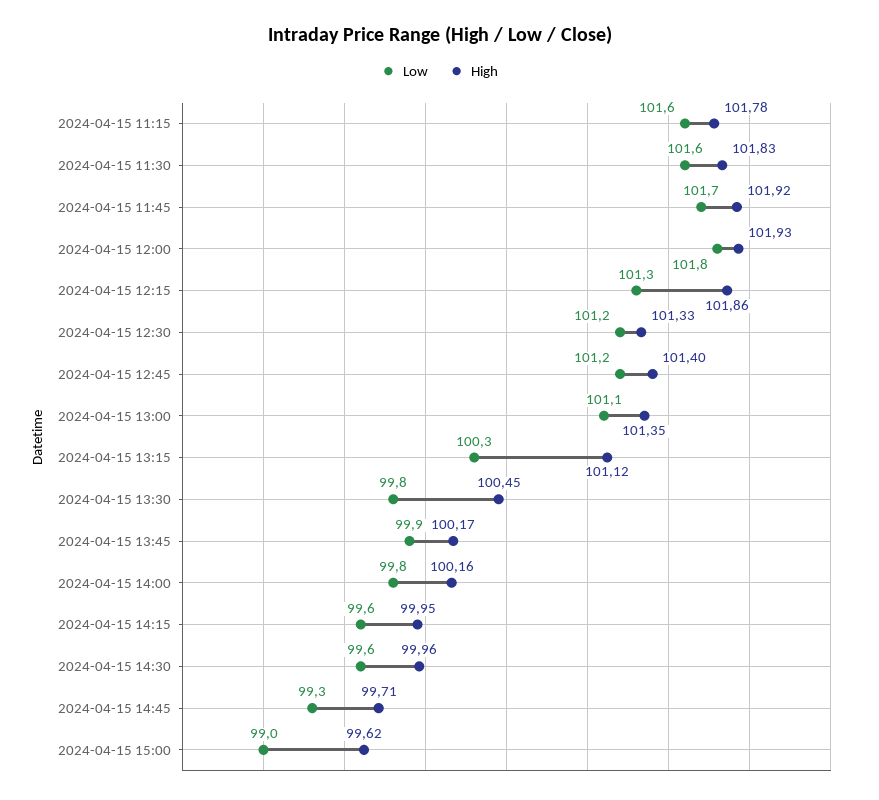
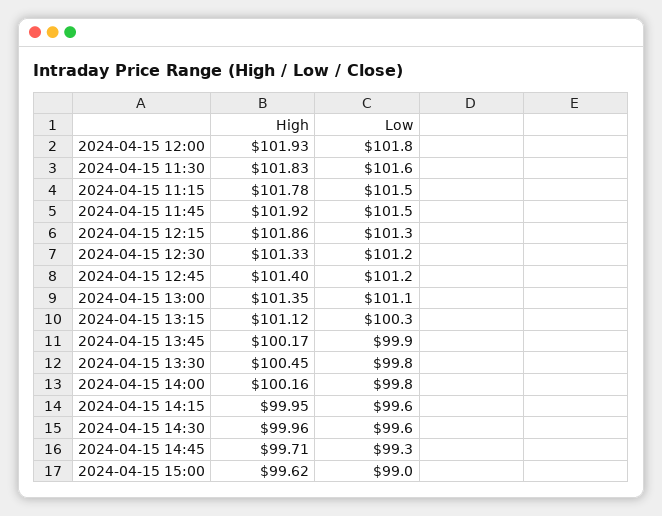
  {
    "Low": {
-     "2024-04-15 11:15": 101.6,
+     "2024-04-15 11:15": 101.5,
      "2024-04-15 11:30": 101.6,
-     "2024-04-15 11:45": 101.7,
+     "2024-04-15 11:45": 101.5,
      "2024-04-15 12:00": 101.8,
      "2024-04-15 12:15": 101.3,
      "2024-04-15 12:30": 101.2,
      "2024-04-15 12:45": 101.2,
      "2024-04-15 13:00": 101.1,
      "2024-04-15 13:15": 100.3,
      "2024-04-15 13:30": 99.8,
      "2024-04-15 13:45": 99.9,
      "2024-04-15 14:00": 99.8,
      "2024-04-15 14:15": 99.6,
      "2024-04-15 14:30": 99.6,
      "2024-04-15 14:45": 99.3,
      "2024-04-15 15:00": 99
    },
    "High": {
      "2024-04-15 11:15": 101.78,
      "2024-04-15 11:30": 101.83,
      "2024-04-15 11:45": 101.92,
      "2024-04-15 12:00": 101.93,
      "2024-04-15 12:15": 101.86,
      "2024-04-15 12:30": 101.33,
      "2024-04-15 12:45": 101.4,
      "2024-04-15 13:00": 101.35,
      "2024-04-15 13:15": 101.12,
      "2024-04-15 13:30": 100.45,
      "2024-04-15 13:45": 100.17,
      "2024-04-15 14:00": 100.16,
      "2024-04-15 14:15": 99.95,
      "2024-04-15 14:30": 99.96,
      "2024-04-15 14:45": 99.71,
      "2024-04-15 15:00": 99.62
    }
  }

